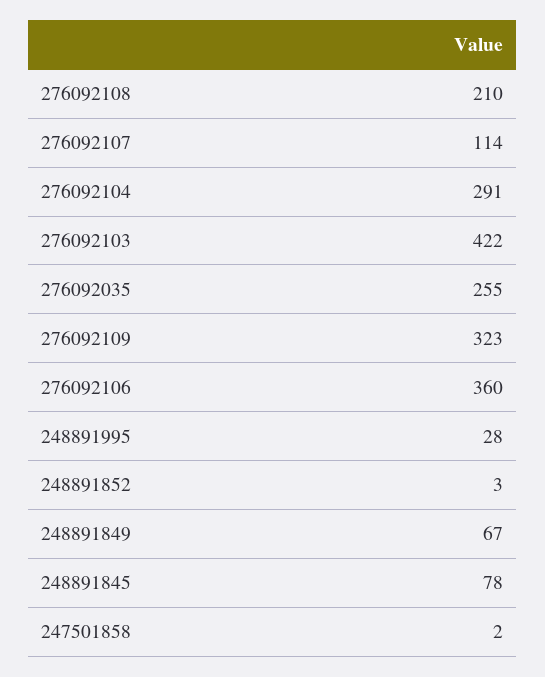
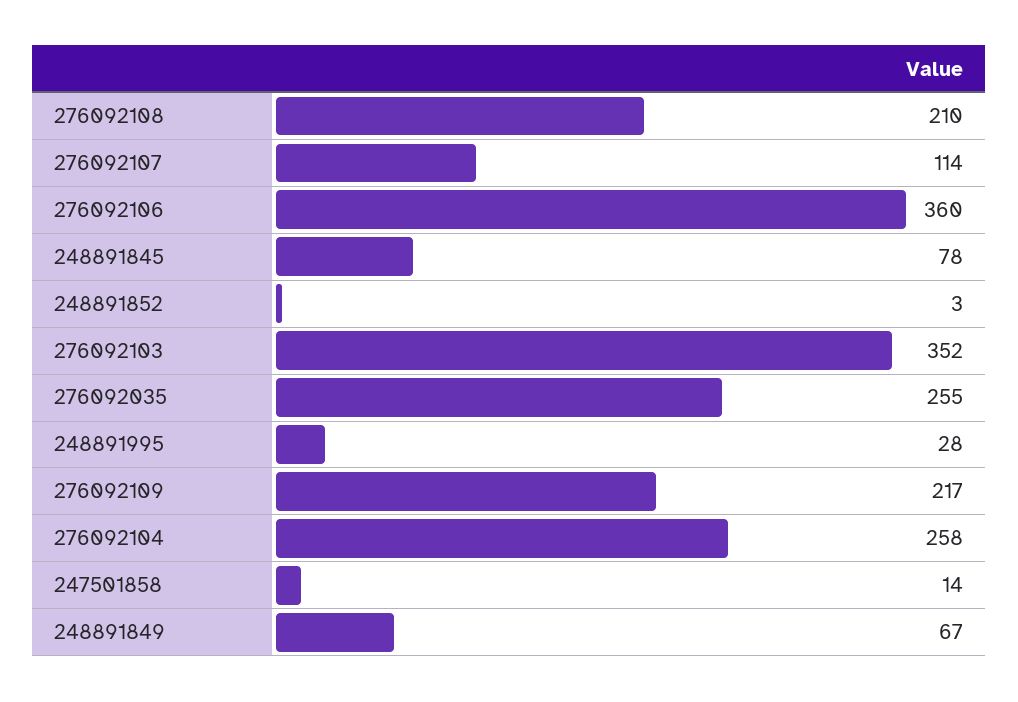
  {
    "276092108": 210,
    "276092107": 114,
-   "276092104": 291,
+   "276092104": 258,
-   "276092103": 422,
+   "276092103": 352,
    "276092035": 255,
-   "276092109": 323,
+   "276092109": 217,
    "276092106": 360,
    "248891995": 28,
    "248891852": 3,
    "248891849": 67,
    "248891845": 78,
-   "247501858": 2
+   "247501858": 14
  }

